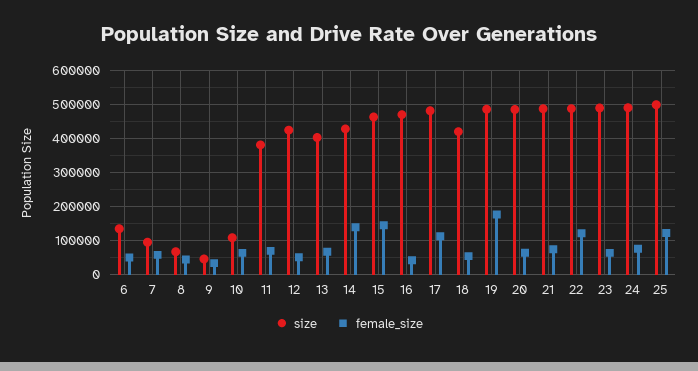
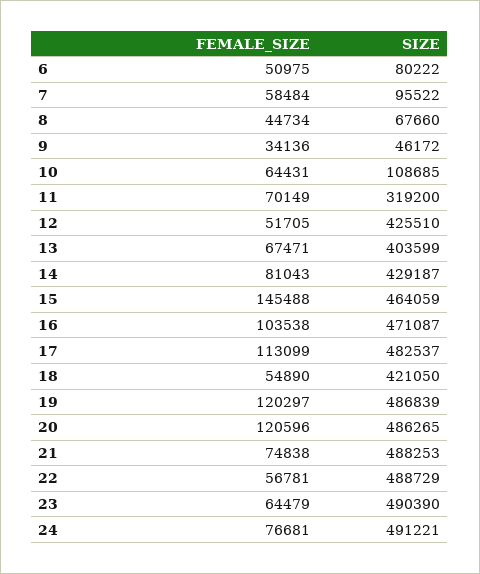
  {
    "size": {
-     "6": 140000,
+     "6": 80222,
      "7": 95522,
      "8": 67660,
      "9": 46172,
      "10": 108685,
-     "11": 380000,
+     "11": 319200,
      "12": 425510,
      "13": 403599,
      "14": 429187,
      "15": 464059,
      "16": 471087,
      "17": 482537,
      "18": 421050,
      "19": 486839,
      "20": 486265,
      "21": 488253,
      "22": 488729,
      "23": 490390,
-     "24": 491221,
+     "24": 491221
-     "25": 500000
    },
    "female_size": {
      "6": 50975,
      "7": 58484,
      "8": 44734,
      "9": 34136,
      "10": 64431,
      "11": 70149,
      "12": 51705,
      "13": 67471,
-     "14": 140000,
+     "14": 81043,
      "15": 145488,
-     "16": 40000,
+     "16": 103538,
      "17": 113099,
      "18": 54890,
-     "19": 180000,
+     "19": 120297,
-     "20": 60000,
+     "20": 120596,
      "21": 74838,
-     "22": 120000,
+     "22": 56781,
      "23": 64479,
-     "24": 76681,
+     "24": 76681
-     "25": 120000
    }
  }

